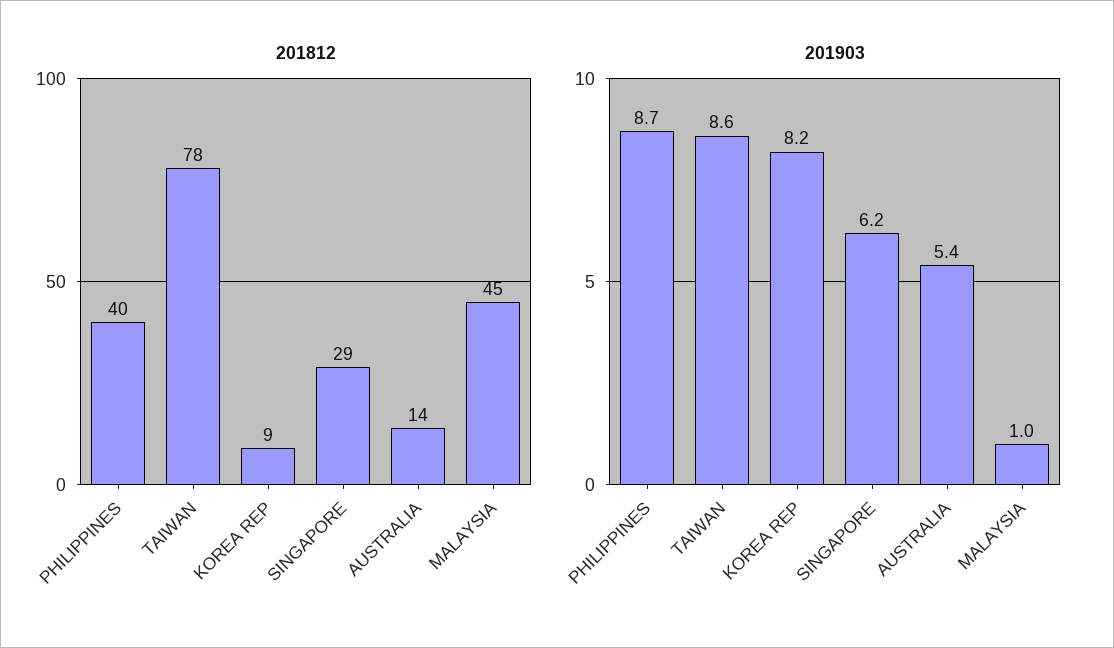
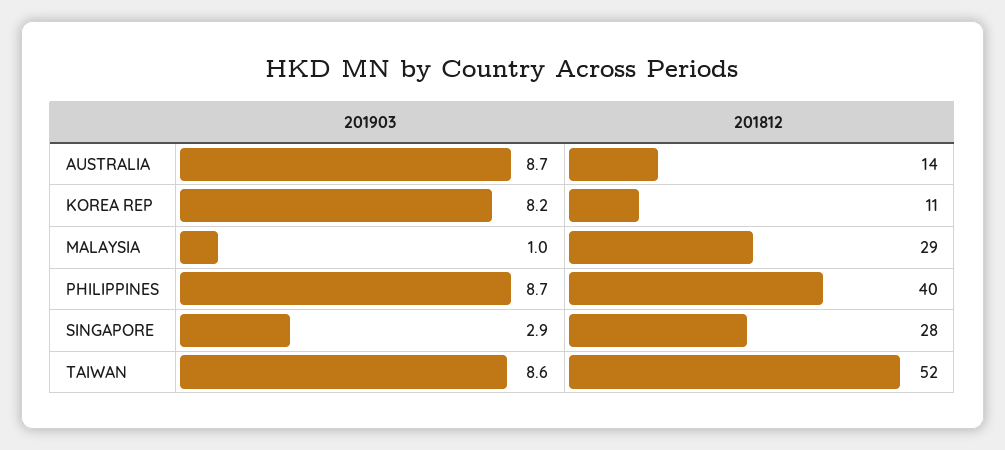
  {
    "201812": {
      "PHILIPPINES": 40,
-     "TAIWAN": 78,
+     "TAIWAN": 52,
-     "KOREA REP": 9,
+     "KOREA REP": 11,
-     "SINGAPORE": 29,
+     "SINGAPORE": 28,
      "AUSTRALIA": 14,
-     "MALAYSIA": 45
+     "MALAYSIA": 29
    },
    "201903": {
      "PHILIPPINES": 8.7,
      "TAIWAN": 8.6,
      "KOREA REP": 8.2,
-     "SINGAPORE": 6.2,
+     "SINGAPORE": 2.9,
-     "AUSTRALIA": 5.4,
+     "AUSTRALIA": 8.7,
      "MALAYSIA": 1
    }
  }

